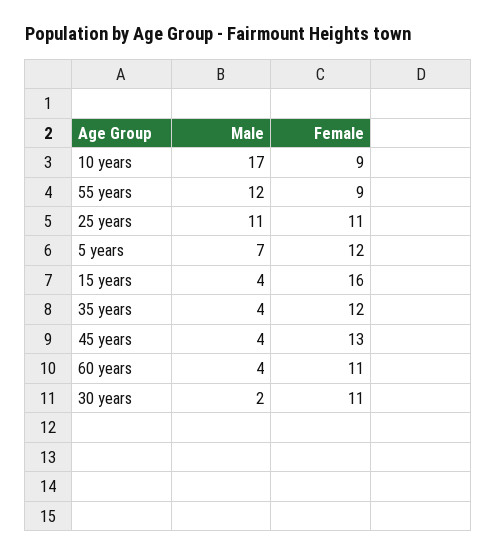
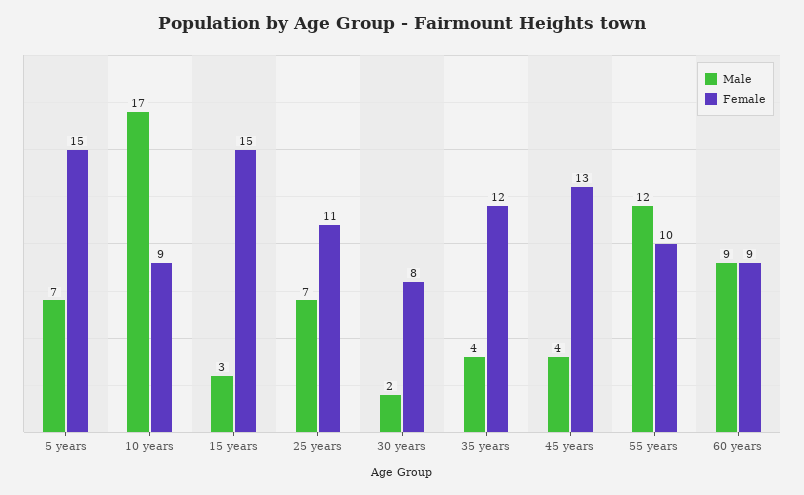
  {
    "Male": {
      "10 years": 17,
      "55 years": 12,
-     "25 years": 11,
+     "25 years": 7,
      "5 years": 7,
-     "15 years": 4,
+     "15 years": 3,
      "35 years": 4,
      "45 years": 4,
-     "60 years": 4,
+     "60 years": 9,
      "30 years": 2
    },
    "Female": {
      "10 years": 9,
-     "55 years": 9,
+     "55 years": 10,
      "25 years": 11,
-     "5 years": 12,
+     "5 years": 15,
-     "15 years": 16,
+     "15 years": 15,
      "35 years": 12,
      "45 years": 13,
-     "60 years": 11,
+     "60 years": 9,
-     "30 years": 11
+     "30 years": 8
    }
  }

